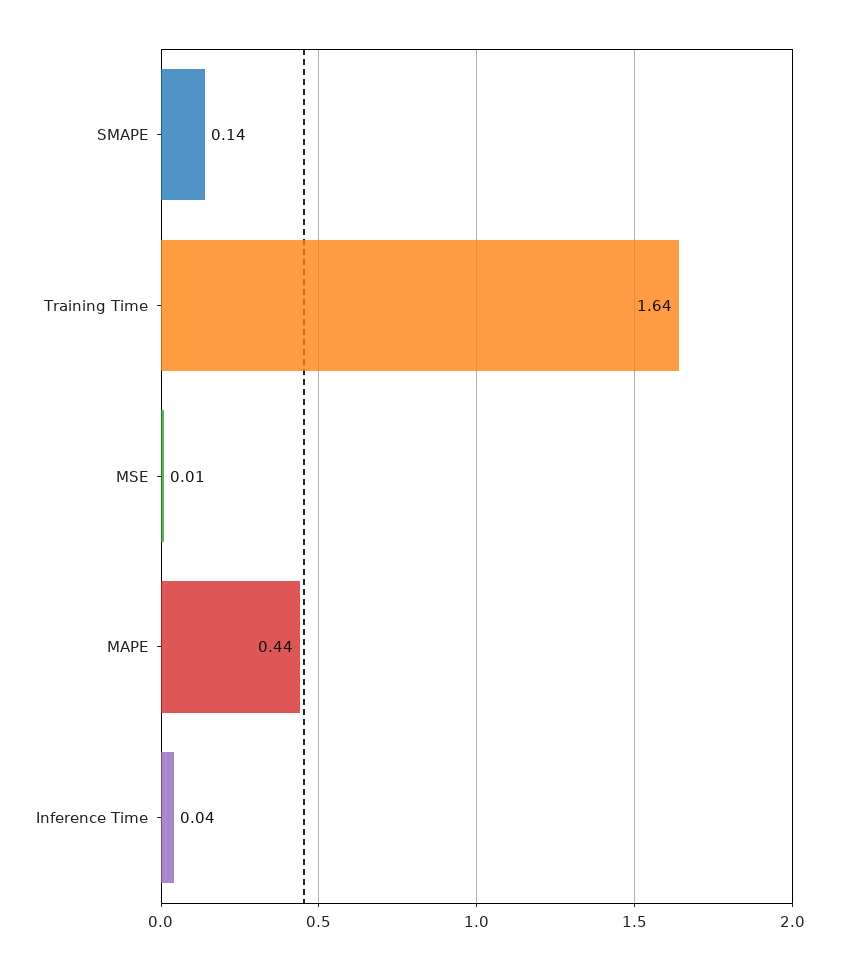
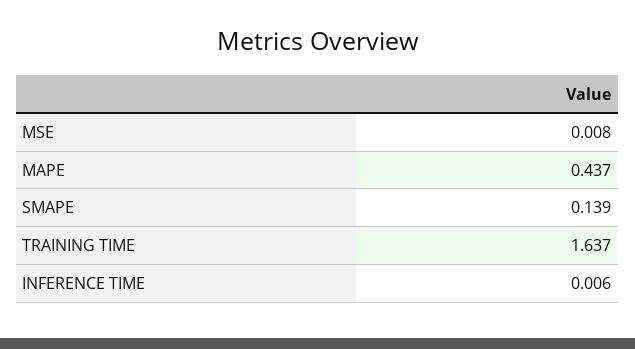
  {
    "SMAPE": 0.139,
    "Training Time": 1.637,
    "MSE": 0.008,
    "MAPE": 0.437,
-   "Inference Time": 0.04
+   "Inference Time": 0.006
  }

